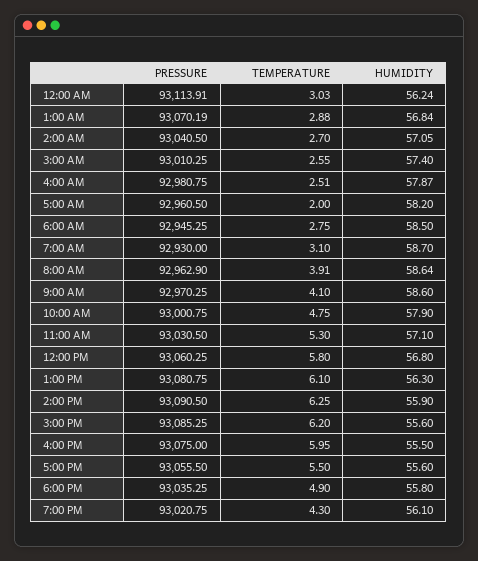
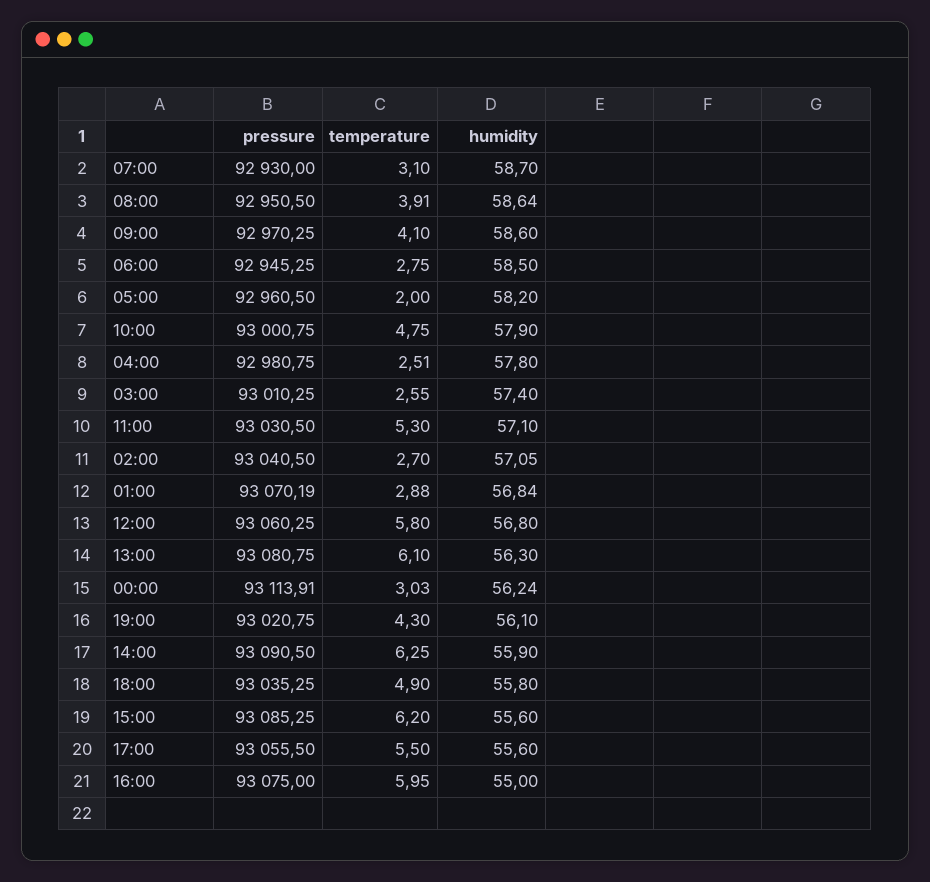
  {
    "PRESSURE": {
      "12:00 AM": 93113.91,
      "1:00 AM": 93070.19,
      "2:00 AM": 93040.5,
      "3:00 AM": 93010.25,
      "4:00 AM": 92980.75,
      "5:00 AM": 92960.5,
      "6:00 AM": 92945.25,
      "7:00 AM": 92930,
-     "8:00 AM": 92962.9,
+     "8:00 AM": 92950.5,
      "9:00 AM": 92970.25,
      "10:00 AM": 93000.75,
      "11:00 AM": 93030.5,
      "12:00 PM": 93060.25,
      "1:00 PM": 93080.75,
      "2:00 PM": 93090.5,
      "3:00 PM": 93085.25,
      "4:00 PM": 93075,
      "5:00 PM": 93055.5,
      "6:00 PM": 93035.25,
      "7:00 PM": 93020.75
    },
    "TEMPERATURE": {
      "12:00 AM": 3.03,
      "1:00 AM": 2.88,
      "2:00 AM": 2.7,
      "3:00 AM": 2.55,
      "4:00 AM": 2.51,
      "5:00 AM": 2,
      "6:00 AM": 2.75,
      "7:00 AM": 3.1,
      "8:00 AM": 3.91,
      "9:00 AM": 4.1,
      "10:00 AM": 4.75,
      "11:00 AM": 5.3,
      "12:00 PM": 5.8,
      "1:00 PM": 6.1,
      "2:00 PM": 6.25,
      "3:00 PM": 6.2,
      "4:00 PM": 5.95,
      "5:00 PM": 5.5,
      "6:00 PM": 4.9,
      "7:00 PM": 4.3
    },
    "HUMIDITY": {
      "12:00 AM": 56.24,
      "1:00 AM": 56.84,
      "2:00 AM": 57.05,
      "3:00 AM": 57.4,
-     "4:00 AM": 57.87,
+     "4:00 AM": 57.8,
      "5:00 AM": 58.2,
      "6:00 AM": 58.5,
      "7:00 AM": 58.7,
      "8:00 AM": 58.64,
      "9:00 AM": 58.6,
      "10:00 AM": 57.9,
      "11:00 AM": 57.1,
      "12:00 PM": 56.8,
      "1:00 PM": 56.3,
      "2:00 PM": 55.9,
      "3:00 PM": 55.6,
-     "4:00 PM": 55.5,
+     "4:00 PM": 55,
      "5:00 PM": 55.6,
      "6:00 PM": 55.8,
      "7:00 PM": 56.1
    }
  }

